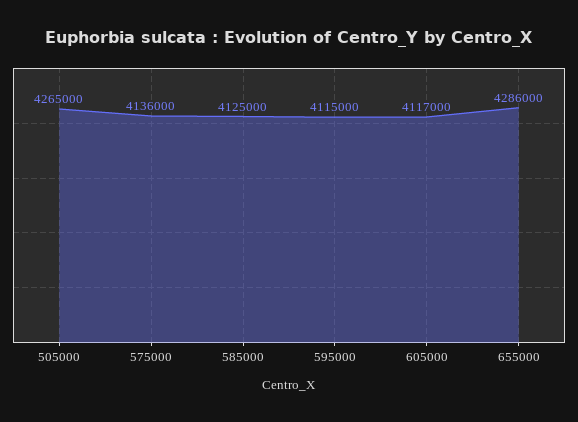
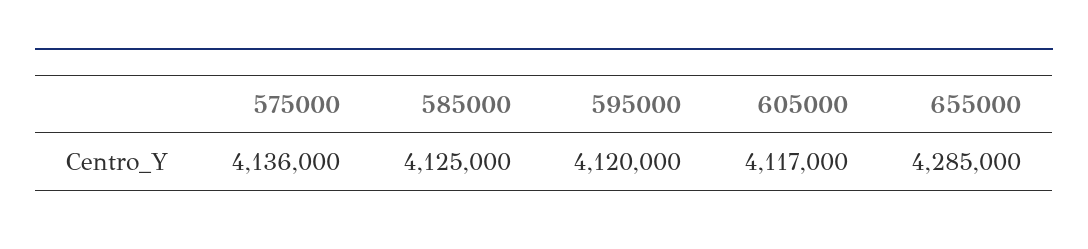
  {
-   "505000": 4265000,
    "575000": 4136000,
    "585000": 4125000,
-   "595000": 4115000,
+   "595000": 4120000,
    "605000": 4117000,
-   "655000": 4286000
+   "655000": 4285000
  }

